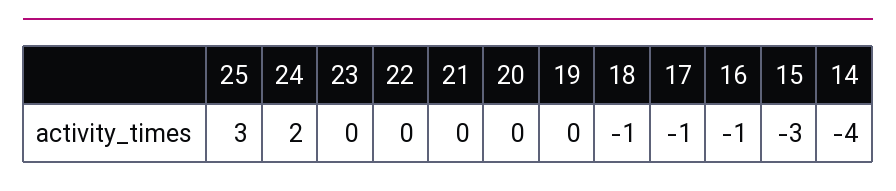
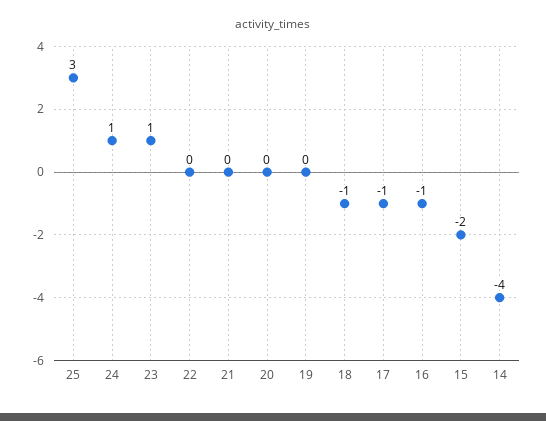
  {
    "25": 3,
-   "24": 2,
+   "24": 1,
-   "23": 0,
+   "23": 1,
    "22": 0,
    "21": 0,
    "20": 0,
    "19": 0,
    "18": -1,
    "17": -1,
    "16": -1,
-   "15": -3,
+   "15": -2,
    "14": -4
  }

